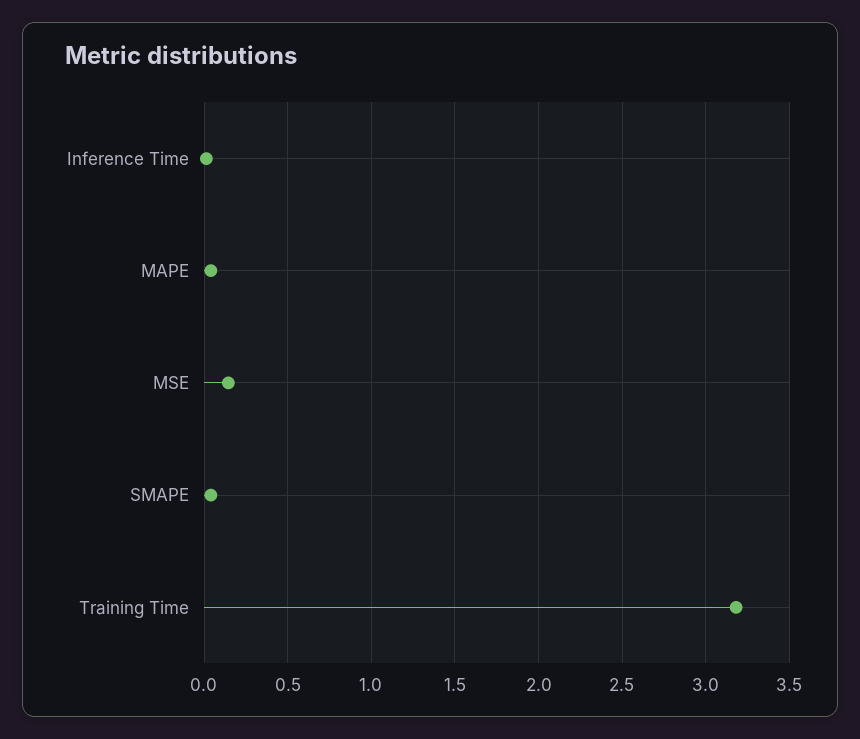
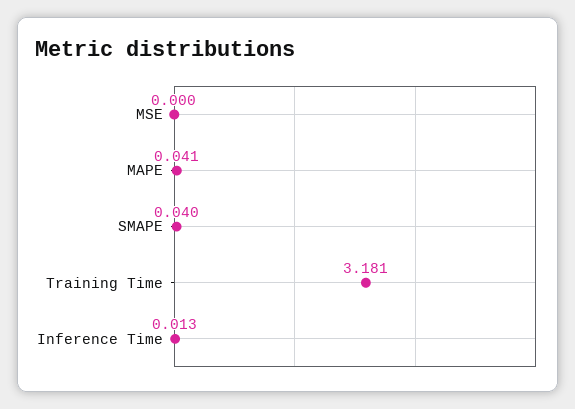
  {
    "Inference Time": 0.013,
    "MAPE": 0.041,
-   "MSE": 0.15,
+   "MSE": 0,
    "SMAPE": 0.04,
    "Training Time": 3.181
  }

